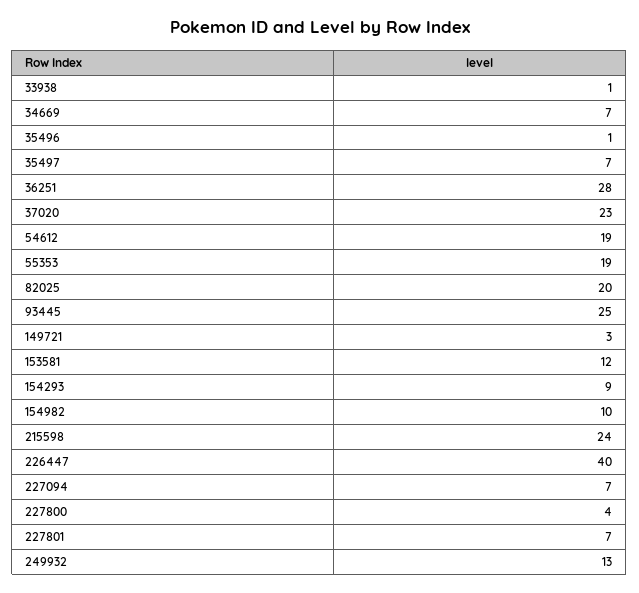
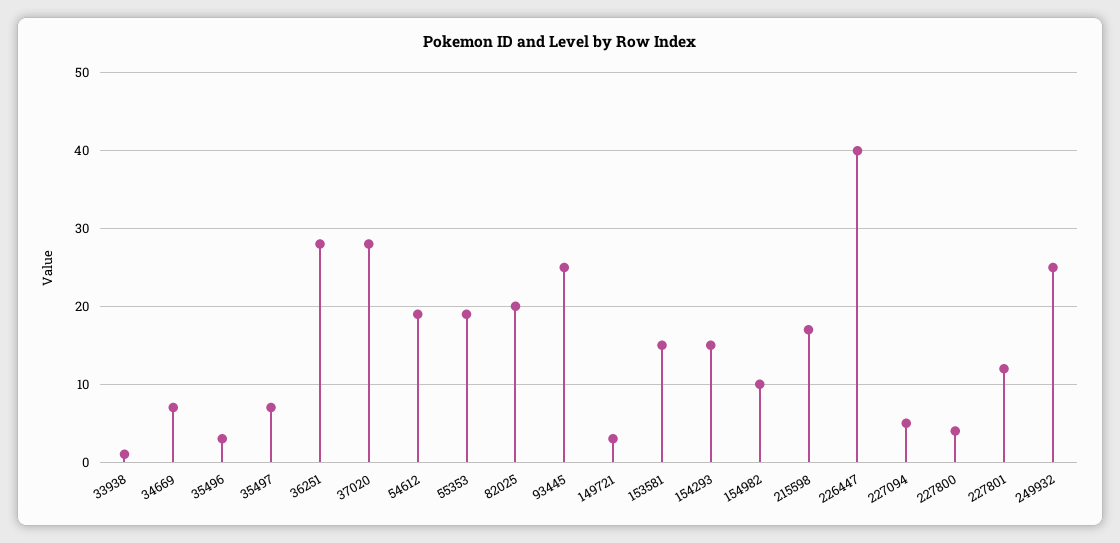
  {
    "33938": 1,
    "34669": 7,
-   "35496": 1,
+   "35496": 3,
    "35497": 7,
    "36251": 28,
-   "37020": 23,
+   "37020": 28,
    "54612": 19,
    "55353": 19,
    "82025": 20,
    "93445": 25,
    "149721": 3,
-   "153581": 12,
+   "153581": 15,
-   "154293": 9,
+   "154293": 15,
    "154982": 10,
-   "215598": 24,
+   "215598": 17,
    "226447": 40,
-   "227094": 7,
+   "227094": 5,
    "227800": 4,
-   "227801": 7,
+   "227801": 12,
-   "249932": 13
+   "249932": 25
  }

